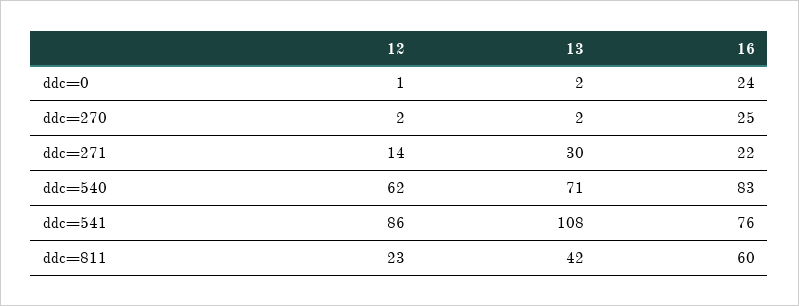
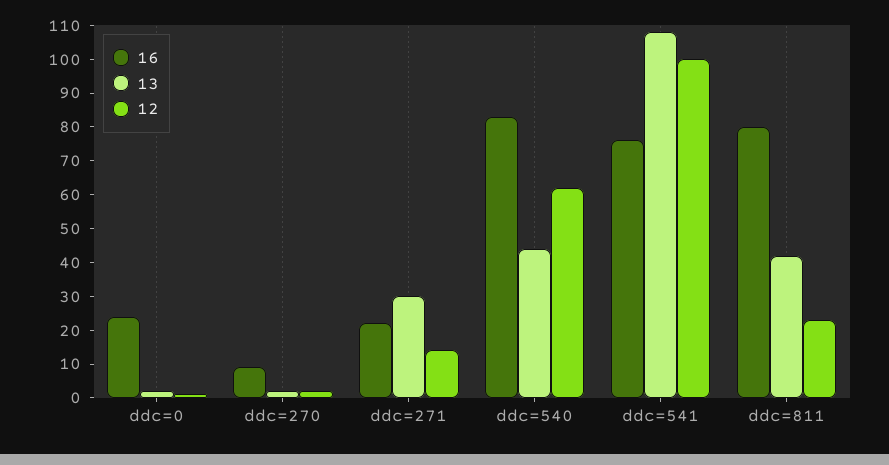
  {
    "12": {
      "ddc=0": 1,
      "ddc=270": 2,
      "ddc=271": 14,
      "ddc=540": 62,
-     "ddc=541": 86,
+     "ddc=541": 100,
      "ddc=811": 23
    },
    "13": {
      "ddc=0": 2,
      "ddc=270": 2,
      "ddc=271": 30,
-     "ddc=540": 71,
+     "ddc=540": 45,
      "ddc=541": 108,
      "ddc=811": 42
    },
    "16": {
      "ddc=0": 24,
-     "ddc=270": 25,
+     "ddc=270": 10,
      "ddc=271": 22,
      "ddc=540": 83,
      "ddc=541": 76,
-     "ddc=811": 60
+     "ddc=811": 80
    }
  }

